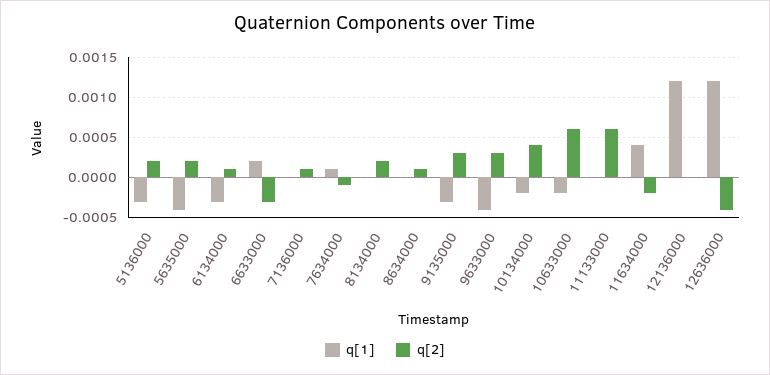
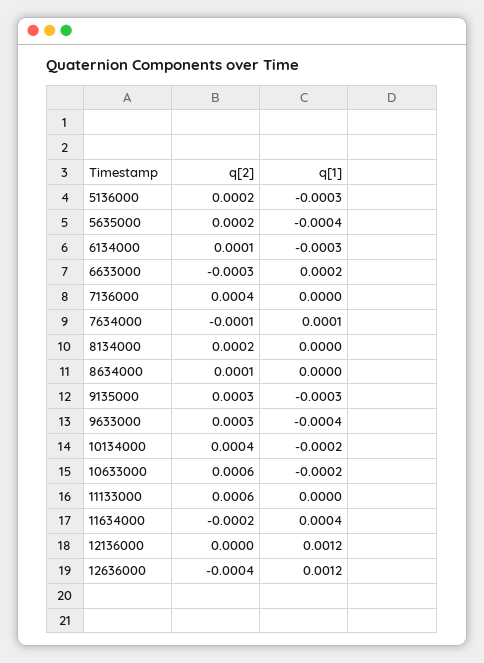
  {
    "q[1]": {
      "5136000": -0.0003,
      "5635000": -0.0004,
      "6134000": -0.0003,
      "6633000": 0.0002,
      "7136000": 0,
      "7634000": 0.0001,
      "8134000": 0,
      "8634000": 0,
      "9135000": -0.0003,
      "9633000": -0.0004,
      "10134000": -0.0002,
      "10633000": -0.0002,
      "11133000": 0,
      "11634000": 0.0004,
      "12136000": 0.0012,
      "12636000": 0.0012
    },
    "q[2]": {
      "5136000": 0.0002,
      "5635000": 0.0002,
      "6134000": 0.0001,
      "6633000": -0.0003,
-     "7136000": 0.0001,
+     "7136000": 0.0004,
      "7634000": -0.0001,
      "8134000": 0.0002,
      "8634000": 0.0001,
      "9135000": 0.0003,
      "9633000": 0.0003,
      "10134000": 0.0004,
      "10633000": 0.0006,
      "11133000": 0.0006,
      "11634000": -0.0002,
      "12136000": 0,
      "12636000": -0.0004
    }
  }

